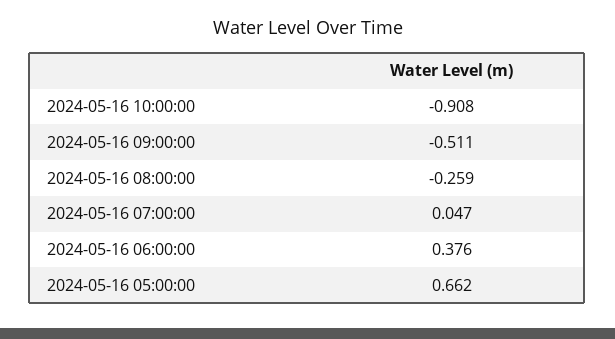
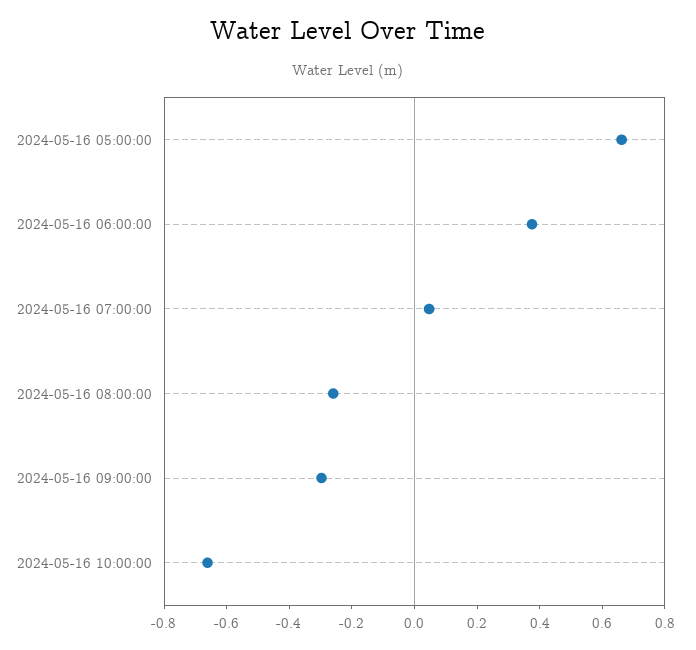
  {
-   "2024-05-16 10:00:00": -0.908,
+   "2024-05-16 10:00:00": -0.65,
-   "2024-05-16 09:00:00": -0.511,
+   "2024-05-16 09:00:00": -0.3,
    "2024-05-16 08:00:00": -0.259,
    "2024-05-16 07:00:00": 0.047,
    "2024-05-16 06:00:00": 0.376,
    "2024-05-16 05:00:00": 0.662
  }

